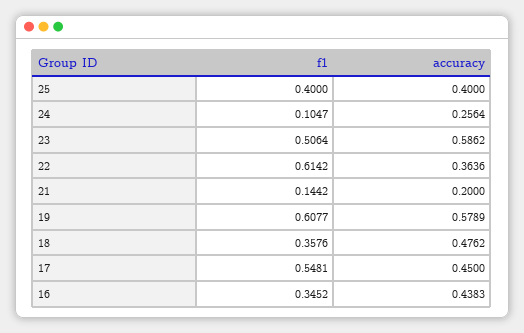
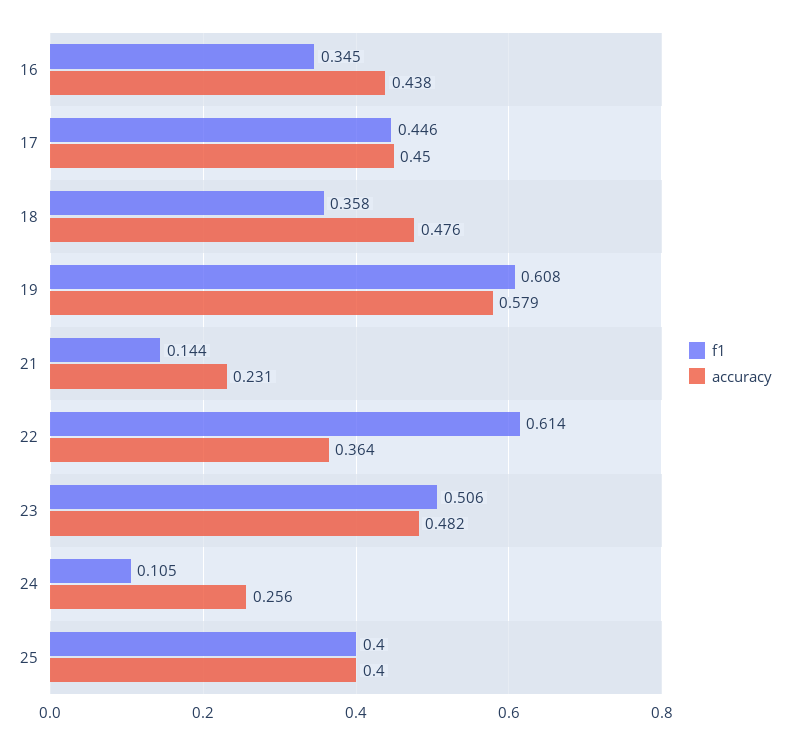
  {
    "f1": {
      "25": 0.4,
      "24": 0.1047,
      "23": 0.5064,
      "22": 0.6142,
      "21": 0.1442,
      "19": 0.6077,
      "18": 0.3576,
-     "17": 0.5481,
+     "17": 0.446,
      "16": 0.3452
    },
    "accuracy": {
      "25": 0.4,
      "24": 0.2564,
-     "23": 0.5862,
+     "23": 0.482,
      "22": 0.3636,
-     "21": 0.2,
+     "21": 0.231,
      "19": 0.5789,
      "18": 0.4762,
      "17": 0.45,
      "16": 0.4383
    }
  }

